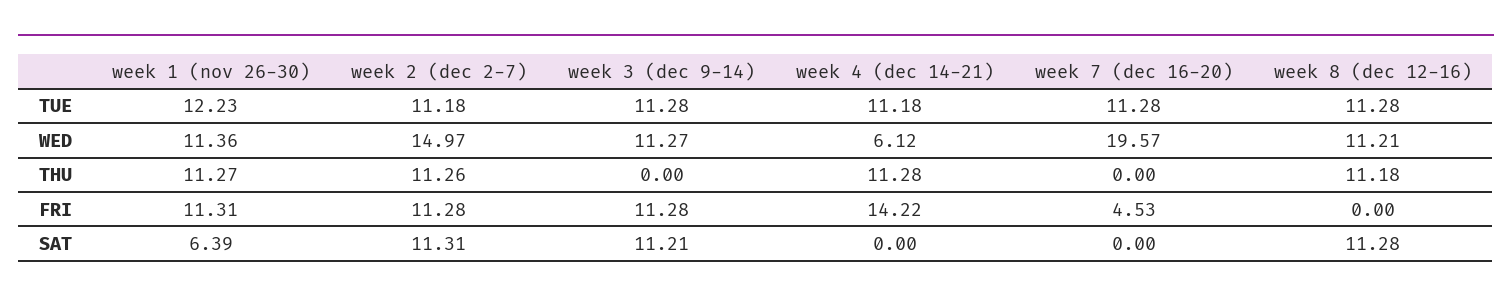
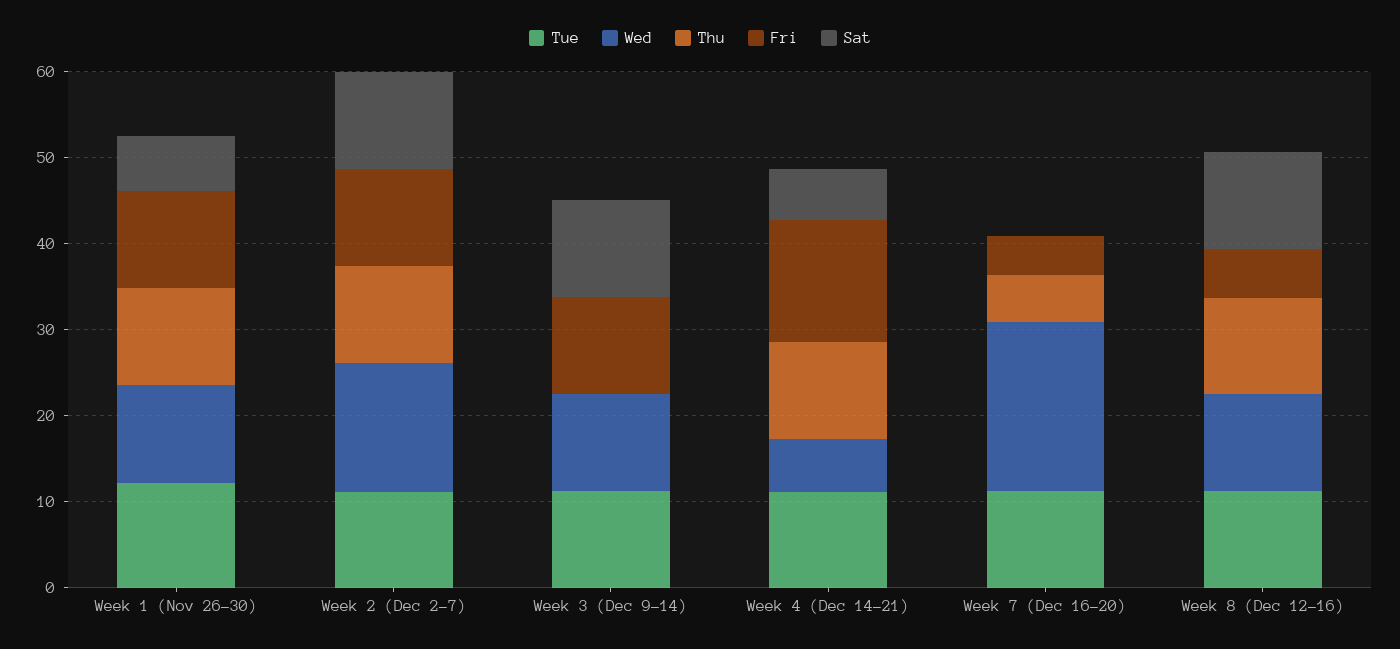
  {
    "TUE": {
      "week 1 (nov 26-30)": 12.23,
      "week 2 (dec 2-7)": 11.18,
      "week 3 (dec 9-14)": 11.28,
      "week 4 (dec 14-21)": 11.18,
      "week 7 (dec 16-20)": 11.28,
      "week 8 (dec 12-16)": 11.28
    },
    "WED": {
      "week 1 (nov 26-30)": 11.36,
      "week 2 (dec 2-7)": 14.97,
      "week 3 (dec 9-14)": 11.27,
      "week 4 (dec 14-21)": 6.12,
      "week 7 (dec 16-20)": 19.57,
      "week 8 (dec 12-16)": 11.21
    },
    "THU": {
      "week 1 (nov 26-30)": 11.27,
      "week 2 (dec 2-7)": 11.26,
      "week 3 (dec 9-14)": 0,
      "week 4 (dec 14-21)": 11.28,
-     "week 7 (dec 16-20)": 0,
+     "week 7 (dec 16-20)": 6,
      "week 8 (dec 12-16)": 11.18
    },
    "FRI": {
      "week 1 (nov 26-30)": 11.31,
      "week 2 (dec 2-7)": 11.28,
      "week 3 (dec 9-14)": 11.28,
      "week 4 (dec 14-21)": 14.22,
      "week 7 (dec 16-20)": 4.53,
-     "week 8 (dec 12-16)": 0
+     "week 8 (dec 12-16)": 6
    },
    "SAT": {
      "week 1 (nov 26-30)": 6.39,
      "week 2 (dec 2-7)": 11.31,
      "week 3 (dec 9-14)": 11.21,
-     "week 4 (dec 14-21)": 0,
+     "week 4 (dec 14-21)": 6,
      "week 7 (dec 16-20)": 0,
      "week 8 (dec 12-16)": 11.28
    }
  }

